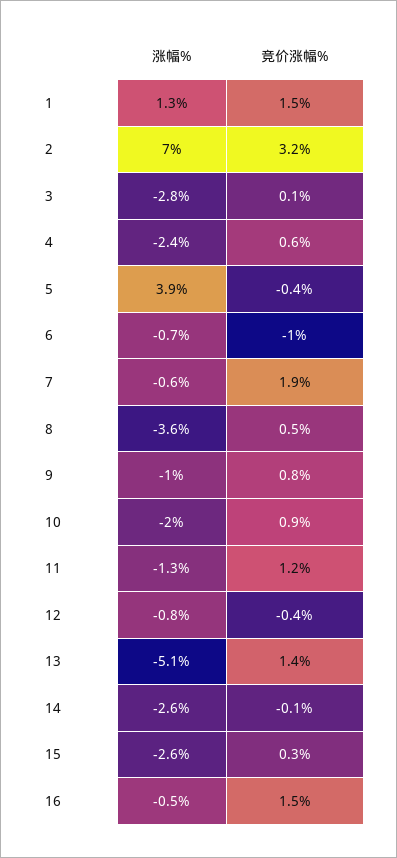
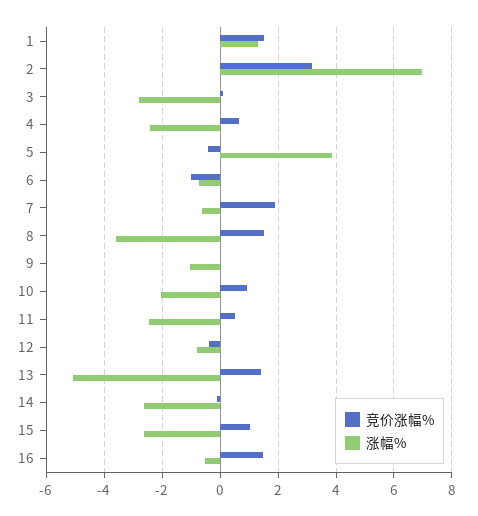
  {
    "涨幅%": {
      "1": 1.3,
      "2": 7,
      "3": -2.8,
      "4": -2.4,
      "5": 3.9,
      "6": -0.7,
      "7": -0.6,
      "8": -3.6,
      "9": -1,
      "10": -2,
-     "11": -1.3,
+     "11": -2.5,
      "12": -0.8,
      "13": -5.1,
      "14": -2.6,
      "15": -2.6,
      "16": -0.5
    },
    "竞价涨幅%": {
      "1": 1.5,
      "2": 3.2,
      "3": 0.1,
      "4": 0.6,
      "5": -0.4,
      "6": -1,
      "7": 1.9,
-     "8": 0.5,
+     "8": 1.5,
-     "9": 0.8,
+     "9": 0,
      "10": 0.9,
-     "11": 1.2,
+     "11": 0.5,
      "12": -0.4,
      "13": 1.4,
      "14": -0.1,
-     "15": 0.3,
+     "15": 1,
      "16": 1.5
    }
  }

